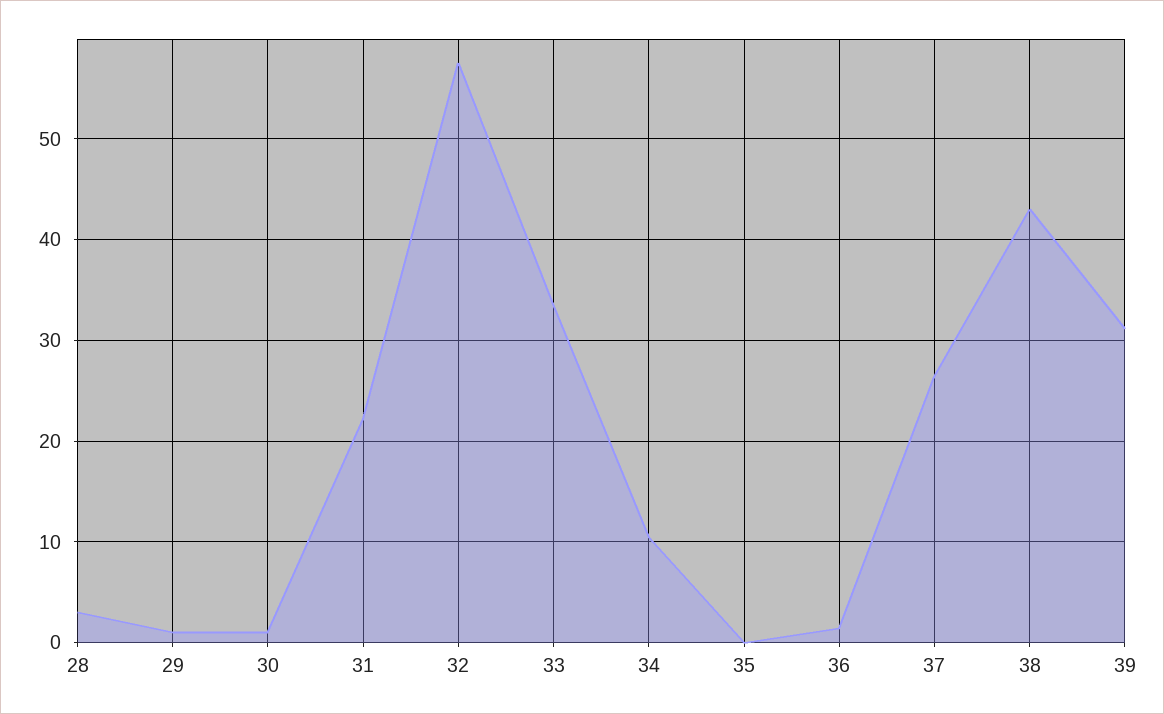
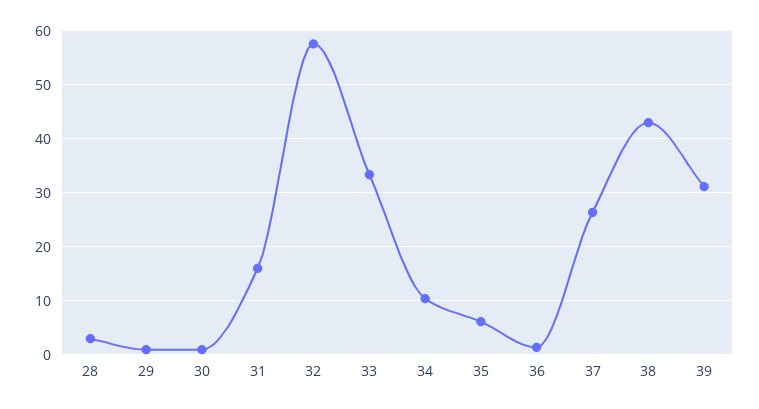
  {
    "28": 3,
    "29": 1,
    "30": 1,
-   "31": 22,
+   "31": 16,
    "32": 58,
    "33": 33,
    "34": 10,
-   "35": 0,
+   "35": 6,
    "36": 1,
    "37": 26,
    "38": 43,
    "39": 31
  }

